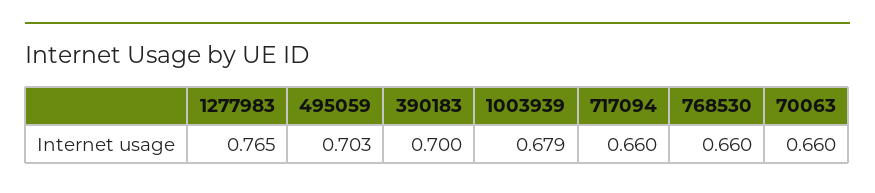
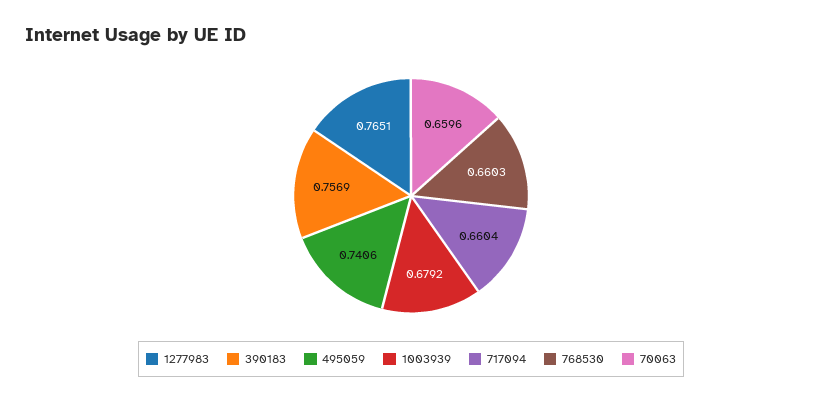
  {
    "1277983": 0.7651,
-   "495059": 0.703,
+   "495059": 0.7406,
-   "390183": 0.7,
+   "390183": 0.7569,
    "1003939": 0.6792,
    "717094": 0.6604,
    "768530": 0.6603,
    "70063": 0.6596
  }

